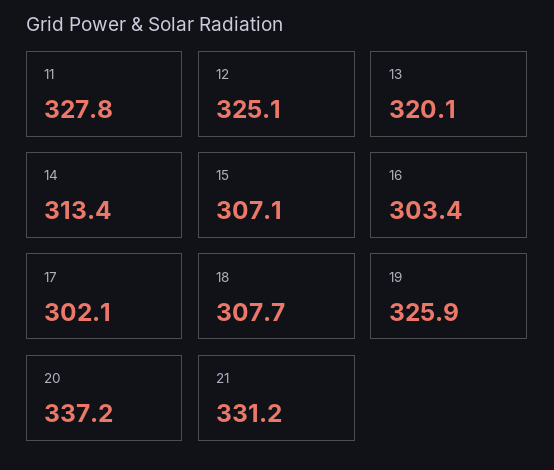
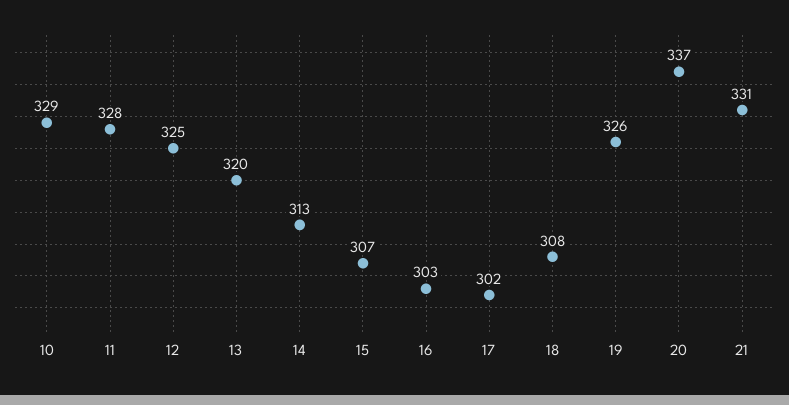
  {
    "11": 327.8,
    "12": 325.1,
    "13": 320.1,
    "14": 313.4,
    "15": 307.1,
    "16": 303.4,
    "17": 302.1,
    "18": 307.7,
    "19": 325.9,
    "20": 337.2,
-   "21": 331.2
+   "21": 331.2,
+   "10": 329
  }

